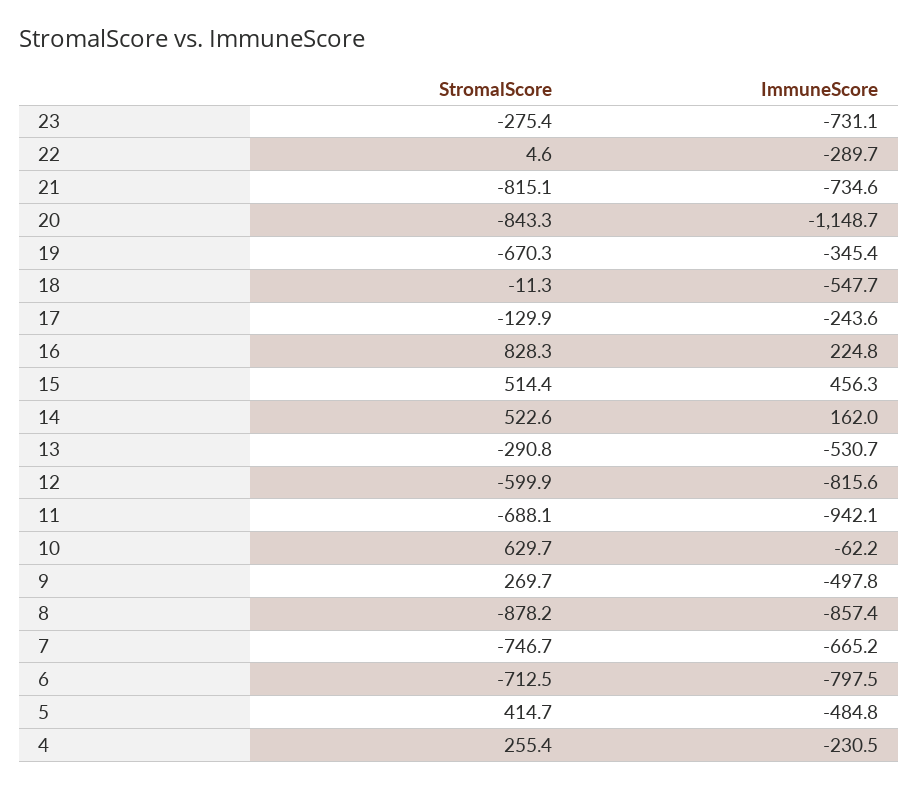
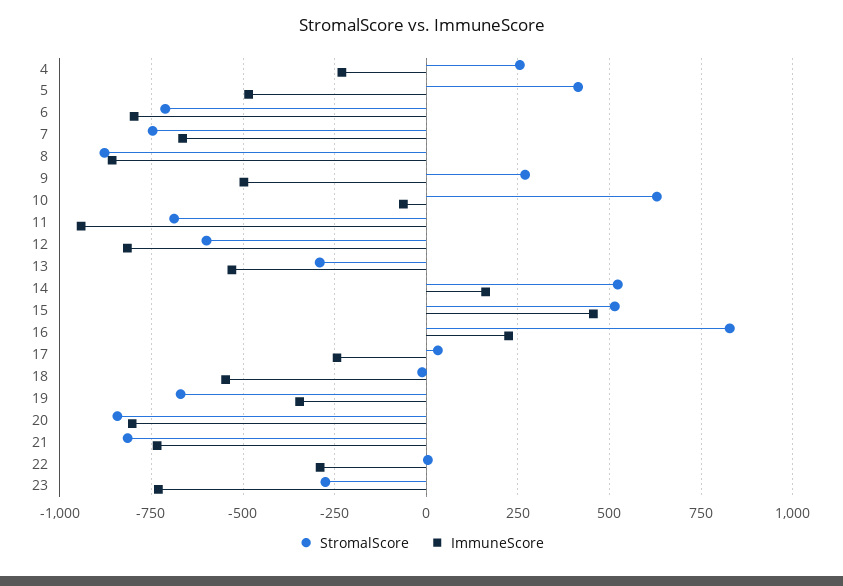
  {
    "StromalScore": {
      "23": -275.4,
      "22": 4.6,
      "21": -815.1,
      "20": -843.3,
      "19": -670.3,
      "18": -11.3,
-     "17": -129.9,
+     "17": 25,
      "16": 828.3,
      "15": 514.4,
      "14": 522.6,
      "13": -290.8,
      "12": -599.9,
      "11": -688.1,
      "10": 629.7,
      "9": 269.7,
      "8": -878.2,
      "7": -746.7,
      "6": -712.5,
      "5": 414.7,
      "4": 255.4
    },
    "ImmuneScore": {
      "23": -731.1,
      "22": -289.7,
      "21": -734.6,
-     "20": -1148.7,
+     "20": -800,
      "19": -345.4,
      "18": -547.7,
      "17": -243.6,
      "16": 224.8,
      "15": 456.3,
      "14": 162,
      "13": -530.7,
      "12": -815.6,
      "11": -942.1,
      "10": -62.2,
      "9": -497.8,
      "8": -857.4,
      "7": -665.2,
      "6": -797.5,
      "5": -484.8,
      "4": -230.5
    }
  }

